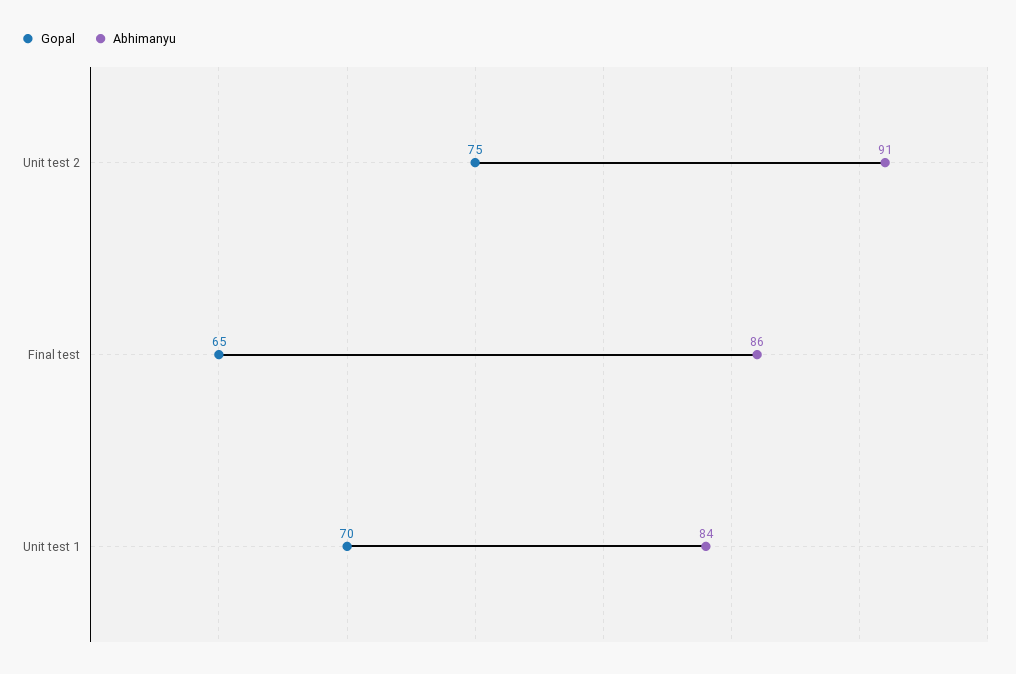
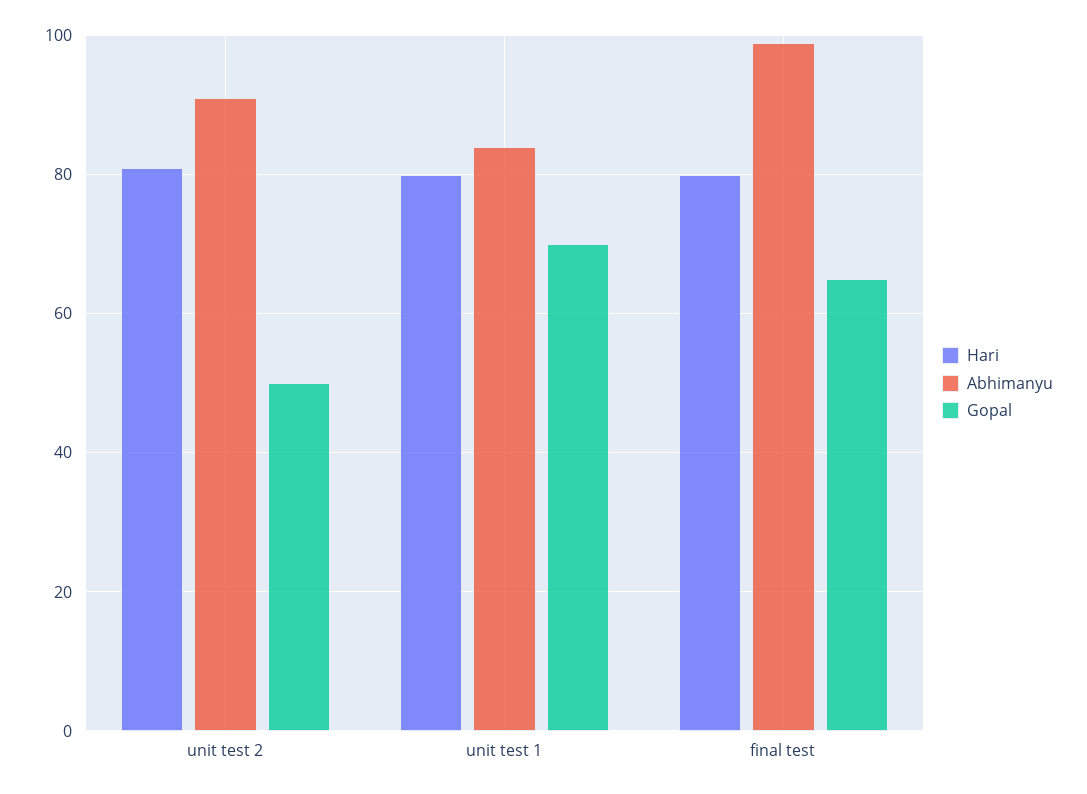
  {
    "Gopal": {
-     "Unit test 2": 75,
+     "Unit test 2": 50,
      "Final test": 65,
      "Unit test 1": 70
    },
    "Abhimanyu": {
      "Unit test 2": 91,
-     "Final test": 86,
+     "Final test": 100,
      "Unit test 1": 84
-   }
+   },
+   "Hari": {
+     "Unit test 2": 80,
+     "Unit test 1": 80,
+     "Final test": 80
+   }
  }

